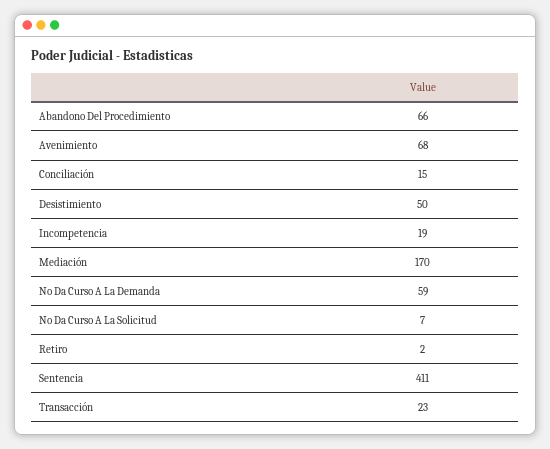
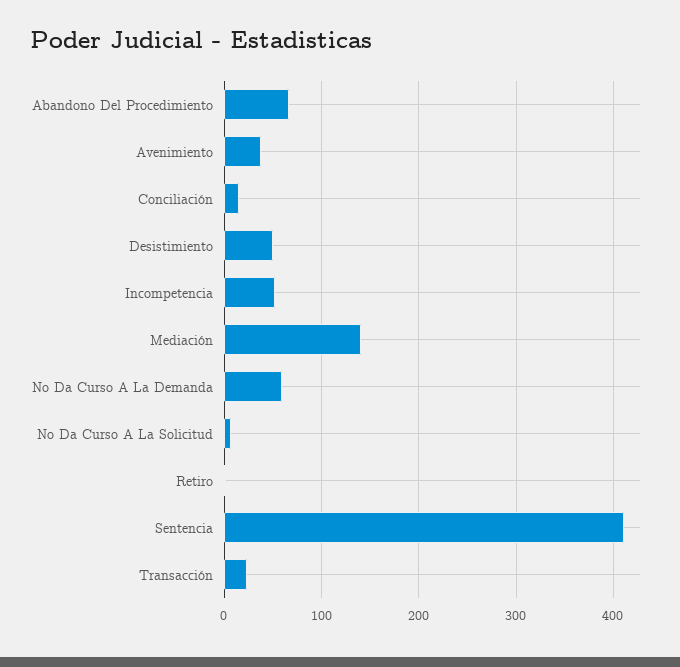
  {
    "Abandono Del Procedimiento": 66,
-   "Avenimiento": 68,
+   "Avenimiento": 40,
    "Conciliación": 15,
    "Desistimiento": 50,
-   "Incompetencia": 19,
+   "Incompetencia": 50,
-   "Mediación": 170,
+   "Mediación": 140,
    "No Da Curso A La Demanda": 59,
    "No Da Curso A La Solicitud": 7,
    "Retiro": 2,
    "Sentencia": 411,
    "Transacción": 23
  }

